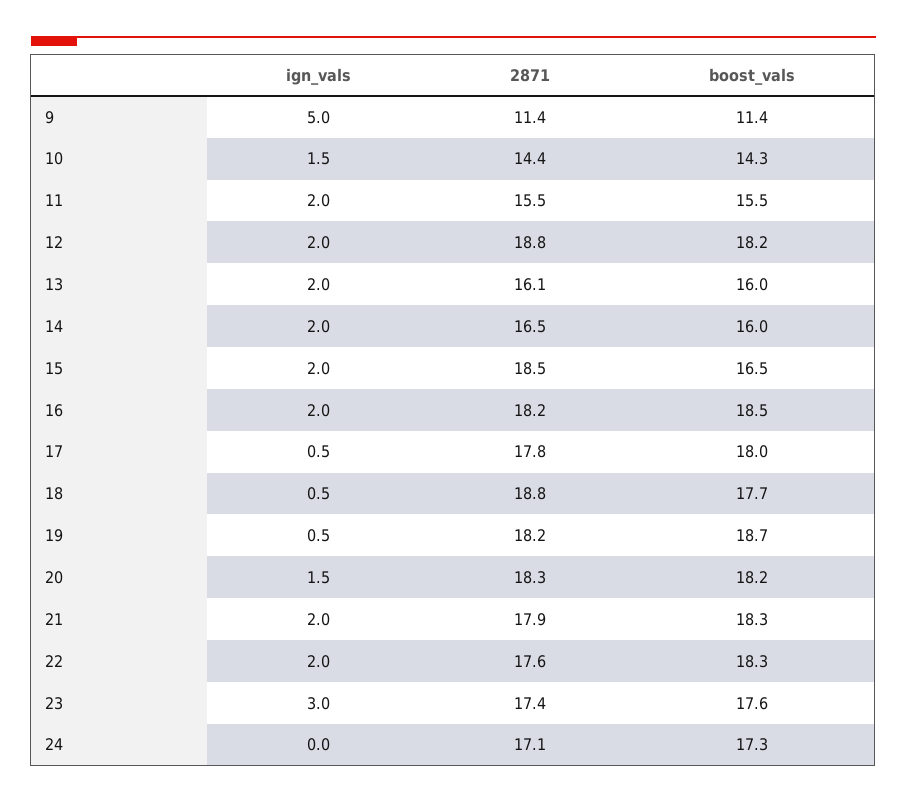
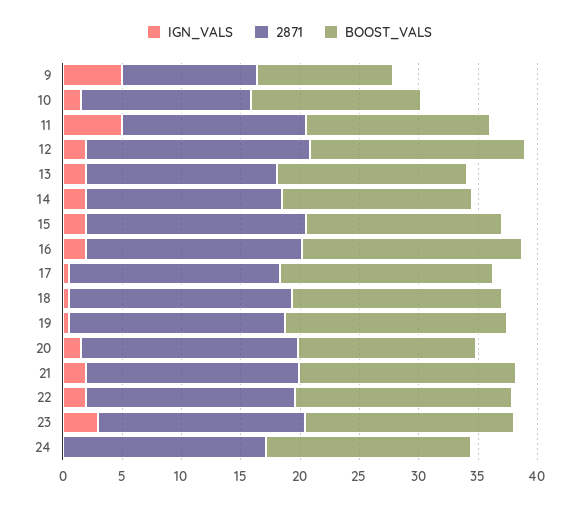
  {
    "ign_vals": {
      "9": 5,
      "10": 1.5,
-     "11": 2,
+     "11": 5,
      "12": 2,
      "13": 2,
      "14": 2,
      "15": 2,
      "16": 2,
      "17": 0.5,
      "18": 0.5,
      "19": 0.5,
      "20": 1.5,
      "21": 2,
      "22": 2,
      "23": 3,
      "24": 0
    },
    "2871": {
      "9": 11.4,
      "10": 14.4,
      "11": 15.5,
      "12": 18.8,
      "13": 16.1,
      "14": 16.5,
      "15": 18.5,
      "16": 18.2,
      "17": 17.8,
      "18": 18.8,
      "19": 18.2,
      "20": 18.3,
      "21": 17.9,
      "22": 17.6,
      "23": 17.4,
      "24": 17.1
    },
    "boost_vals": {
      "9": 11.4,
      "10": 14.3,
      "11": 15.5,
      "12": 18.2,
      "13": 16,
      "14": 16,
      "15": 16.5,
      "16": 18.5,
      "17": 18,
      "18": 17.7,
      "19": 18.7,
-     "20": 18.2,
+     "20": 15,
      "21": 18.3,
      "22": 18.3,
      "23": 17.6,
      "24": 17.3
    }
  }

